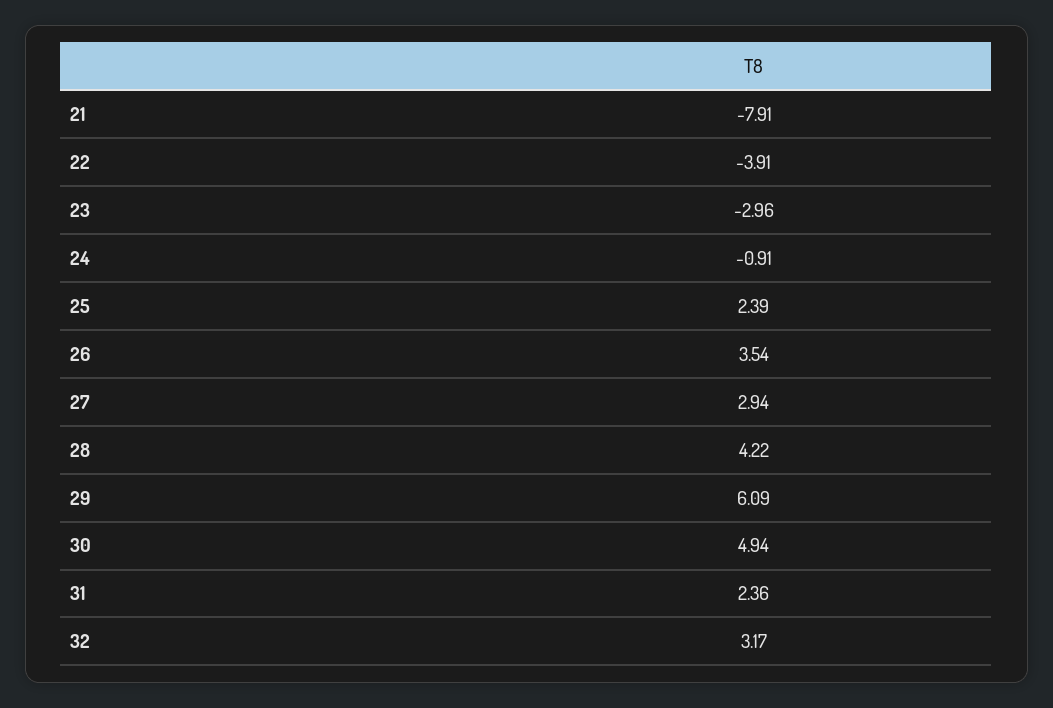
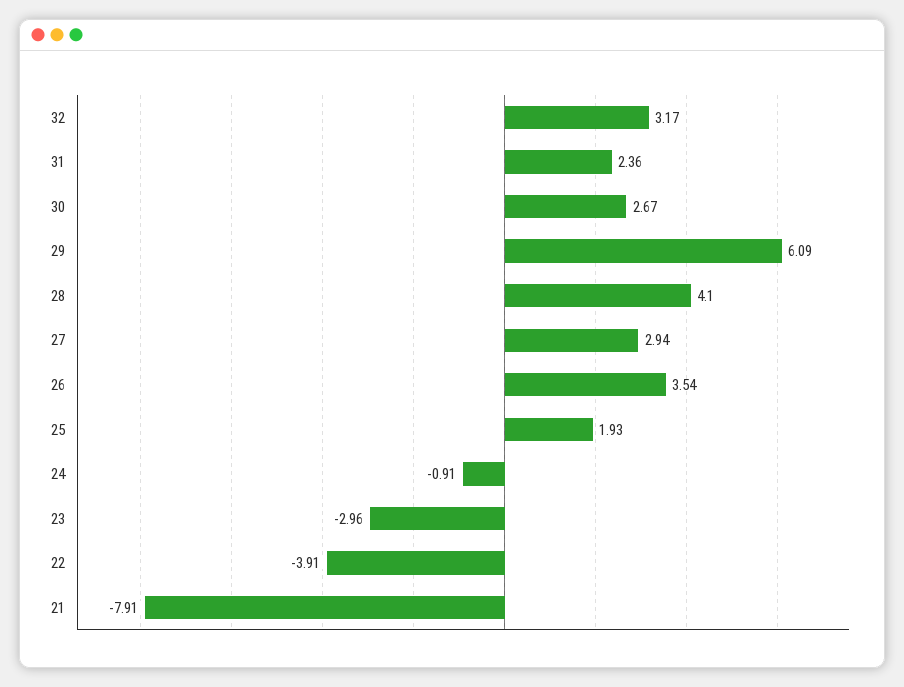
  {
    "21": -7.91,
    "22": -3.91,
    "23": -2.96,
    "24": -0.91,
-   "25": 2.39,
+   "25": 1.93,
    "26": 3.54,
    "27": 2.94,
-   "28": 4.22,
+   "28": 4.1,
    "29": 6.09,
-   "30": 4.94,
+   "30": 2.67,
    "31": 2.36,
    "32": 3.17
  }

